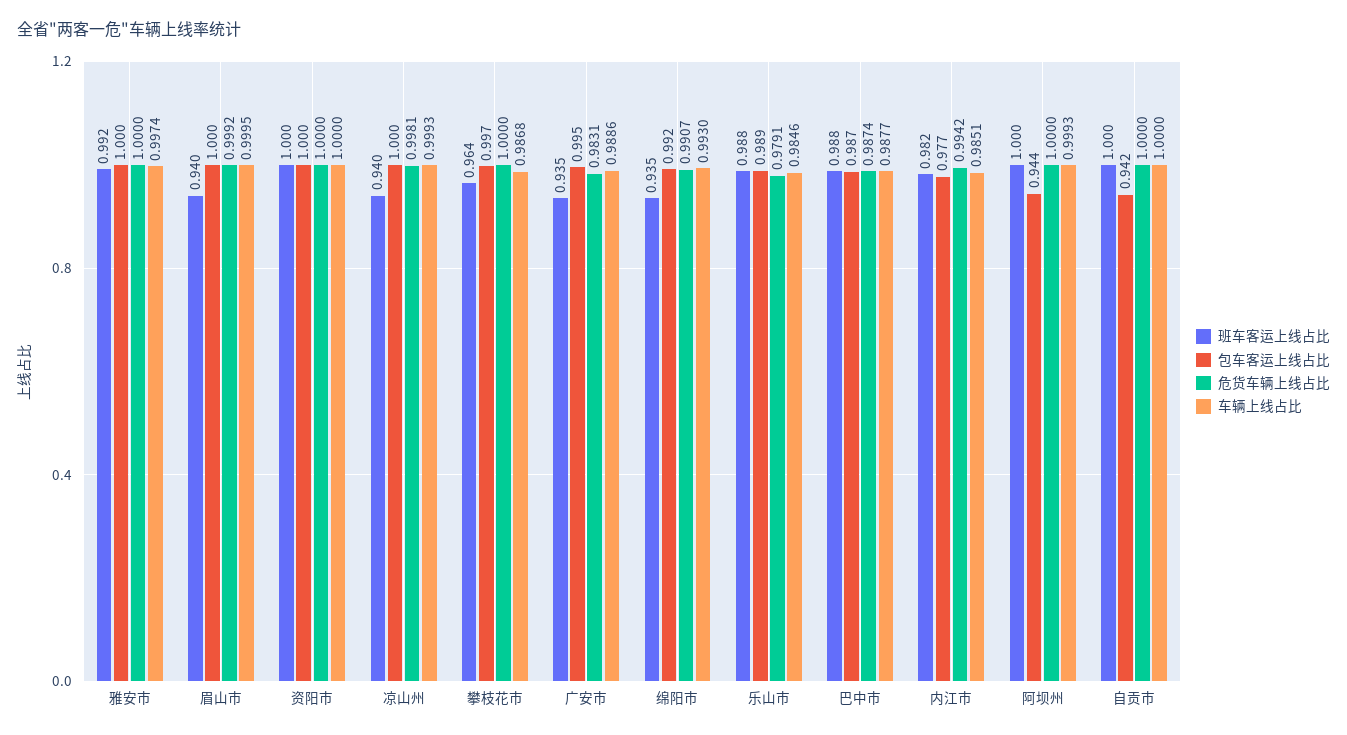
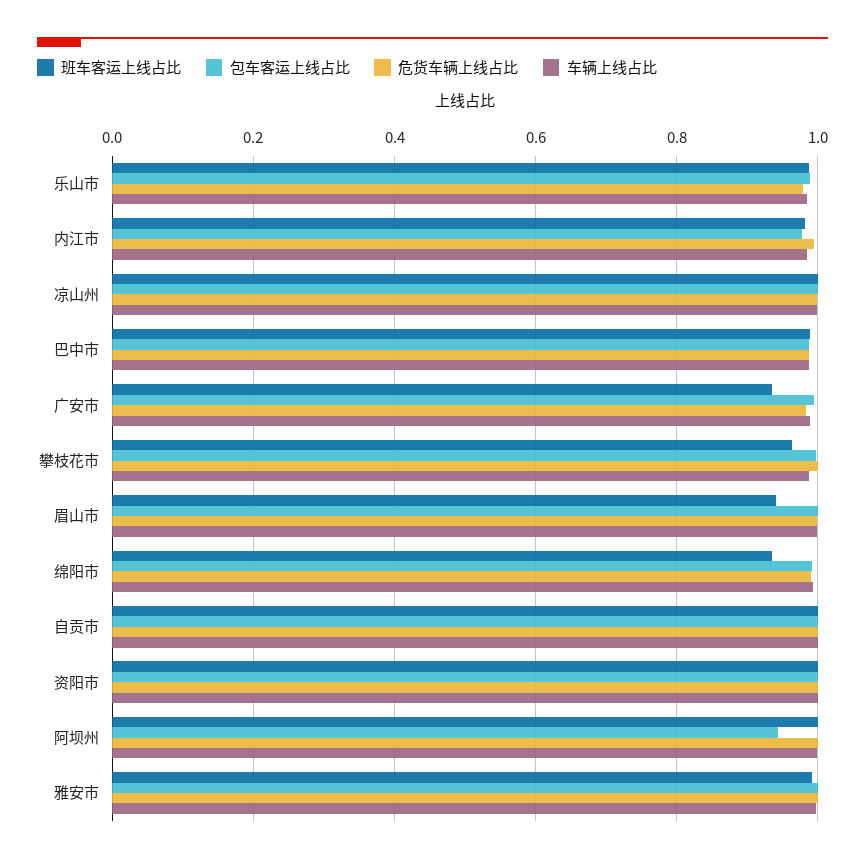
  {
    "班车客运上线占比": {
      "雅安市": 0.992,
      "眉山市": 0.94,
      "资阳市": 1,
-     "凉山州": 0.94,
+     "凉山州": 1,
      "攀枝花市": 0.964,
      "广安市": 0.935,
      "绵阳市": 0.935,
      "乐山市": 0.988,
      "巴中市": 0.988,
      "内江市": 0.982,
      "阿坝州": 1,
      "自贡市": 1
    },
    "包车客运上线占比": {
      "雅安市": 1,
      "眉山市": 1,
      "资阳市": 1,
      "凉山州": 1,
      "攀枝花市": 0.997,
      "广安市": 0.995,
      "绵阳市": 0.992,
      "乐山市": 0.989,
      "巴中市": 0.987,
      "内江市": 0.977,
      "阿坝州": 0.944,
-     "自贡市": 0.942
+     "自贡市": 1
    },
    "危货车辆上线占比": {
      "雅安市": 1,
      "眉山市": 0.9992,
      "资阳市": 1,
      "凉山州": 0.9981,
      "攀枝花市": 1,
      "广安市": 0.9831,
      "绵阳市": 0.9907,
      "乐山市": 0.9791,
      "巴中市": 0.9874,
      "内江市": 0.9942,
      "阿坝州": 1,
      "自贡市": 1
    },
    "车辆上线占比": {
      "雅安市": 0.9974,
      "眉山市": 0.9995,
      "资阳市": 1,
      "凉山州": 0.9993,
      "攀枝花市": 0.9868,
      "广安市": 0.9886,
      "绵阳市": 0.993,
      "乐山市": 0.9846,
      "巴中市": 0.9877,
      "内江市": 0.9851,
      "阿坝州": 0.9993,
      "自贡市": 1
    }
  }

